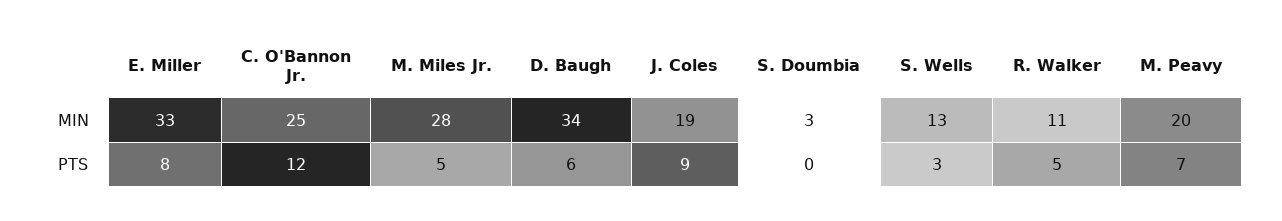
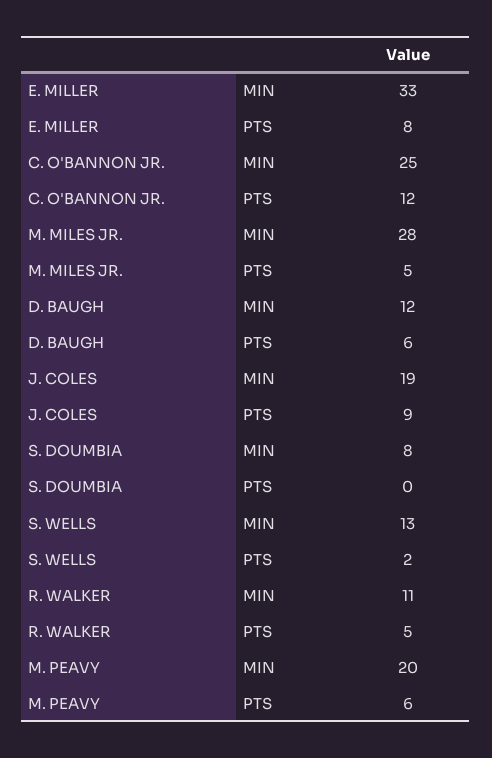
  {
    "E. Miller": {
      "MIN": 33,
      "PTS": 8
    },
    "C. O'Bannon Jr.": {
      "MIN": 25,
      "PTS": 12
    },
    "M. Miles Jr.": {
      "MIN": 28,
      "PTS": 5
    },
    "D. Baugh": {
-     "MIN": 34,
+     "MIN": 12,
      "PTS": 6
    },
    "J. Coles": {
      "MIN": 19,
      "PTS": 9
    },
    "S. Doumbia": {
-     "MIN": 3,
+     "MIN": 8,
      "PTS": 0
    },
    "S. Wells": {
      "MIN": 13,
-     "PTS": 3
+     "PTS": 2
    },
    "R. Walker": {
      "MIN": 11,
      "PTS": 5
    },
    "M. Peavy": {
      "MIN": 20,
-     "PTS": 7
+     "PTS": 6
    }
  }

